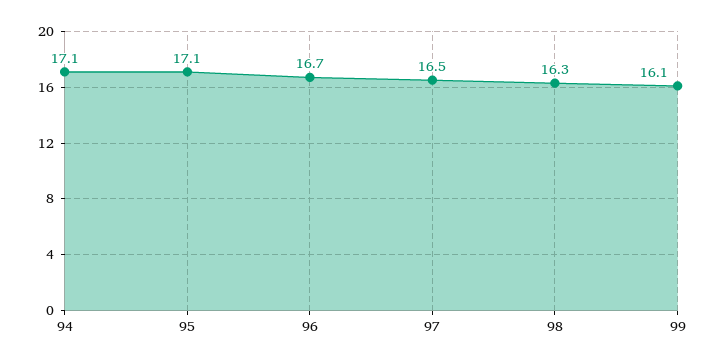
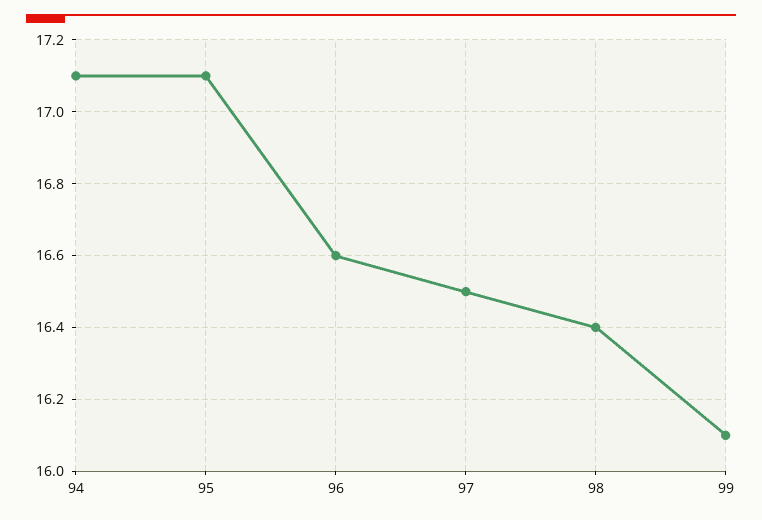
  {
    "94": 17.1,
    "95": 17.1,
-   "96": 16.7,
+   "96": 16.6,
    "97": 16.5,
-   "98": 16.3,
+   "98": 16.4,
    "99": 16.1
  }

